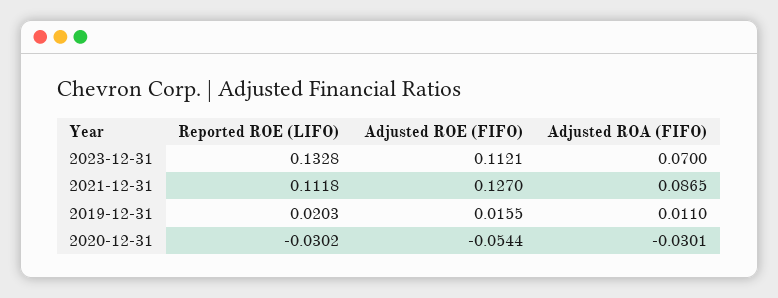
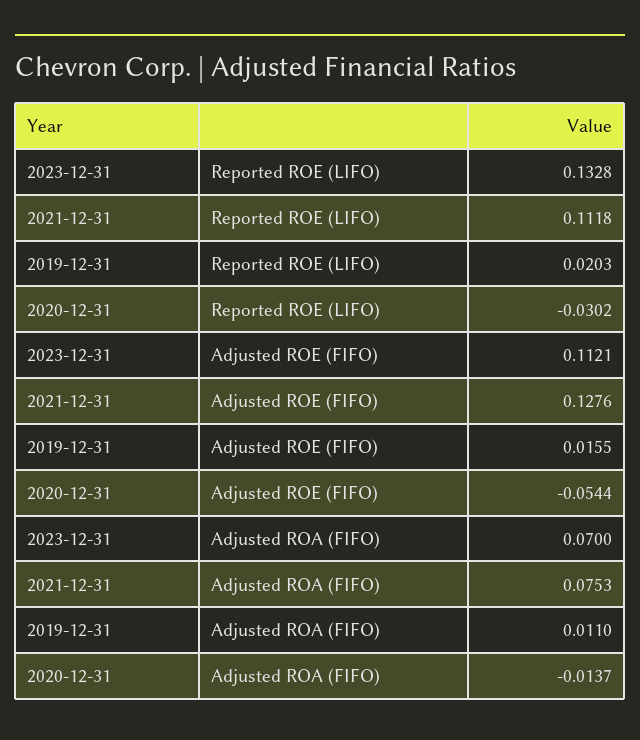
  {
    "Reported ROE (LIFO)": {
      "2023-12-31": 0.1328,
      "2021-12-31": 0.1118,
      "2019-12-31": 0.0203,
      "2020-12-31": -0.0302
    },
    "Adjusted ROE (FIFO)": {
      "2023-12-31": 0.1121,
-     "2021-12-31": 0.127,
+     "2021-12-31": 0.1276,
      "2019-12-31": 0.0155,
      "2020-12-31": -0.0544
    },
    "Adjusted ROA (FIFO)": {
      "2023-12-31": 0.07,
-     "2021-12-31": 0.0865,
+     "2021-12-31": 0.0753,
      "2019-12-31": 0.011,
-     "2020-12-31": -0.0301
+     "2020-12-31": -0.0137
    }
  }

